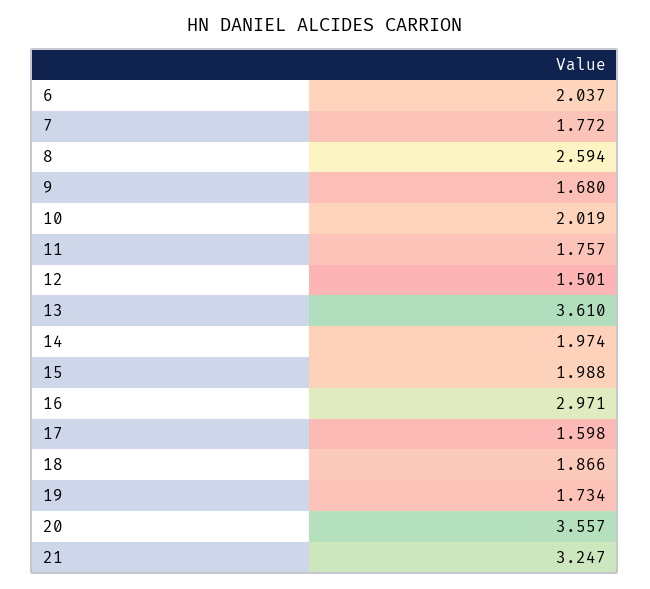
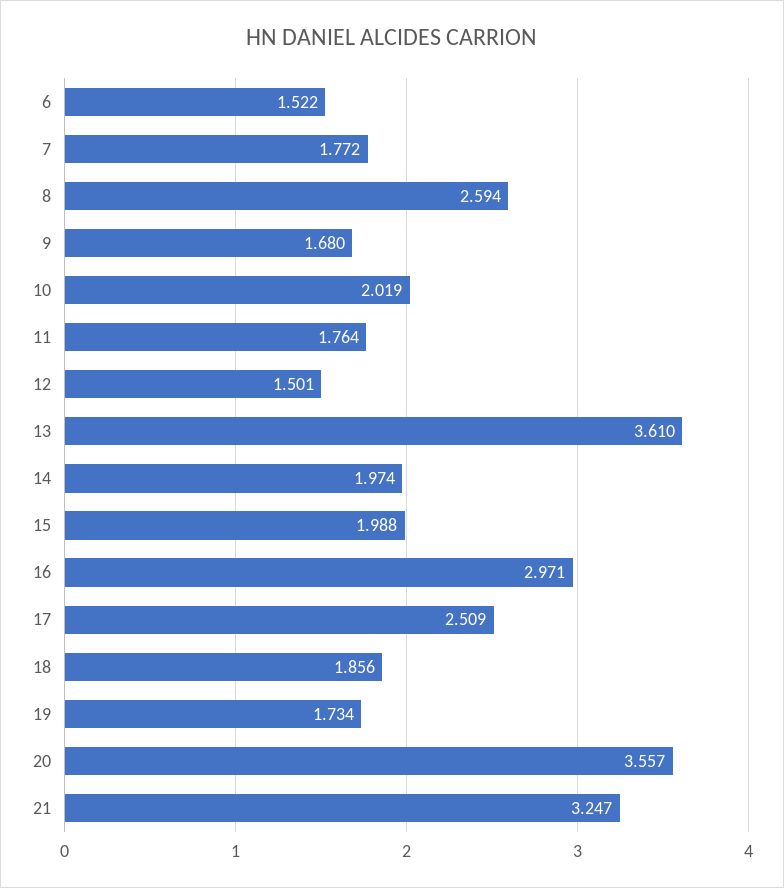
  {
-   "6": 2.037,
+   "6": 1.522,
    "7": 1.772,
    "8": 2.594,
    "9": 1.68,
    "10": 2.019,
-   "11": 1.757,
+   "11": 1.764,
    "12": 1.501,
    "13": 3.61,
    "14": 1.974,
    "15": 1.988,
    "16": 2.971,
-   "17": 1.598,
+   "17": 2.509,
-   "18": 1.866,
+   "18": 1.856,
    "19": 1.734,
    "20": 3.557,
    "21": 3.247
  }

